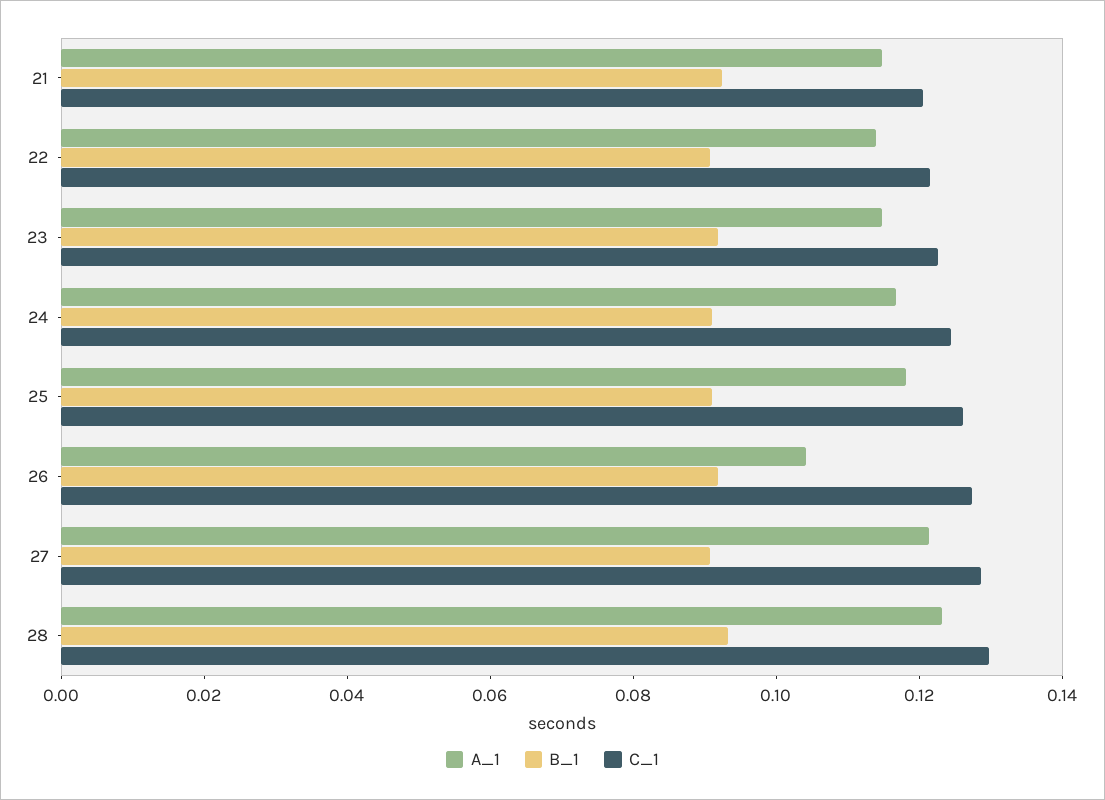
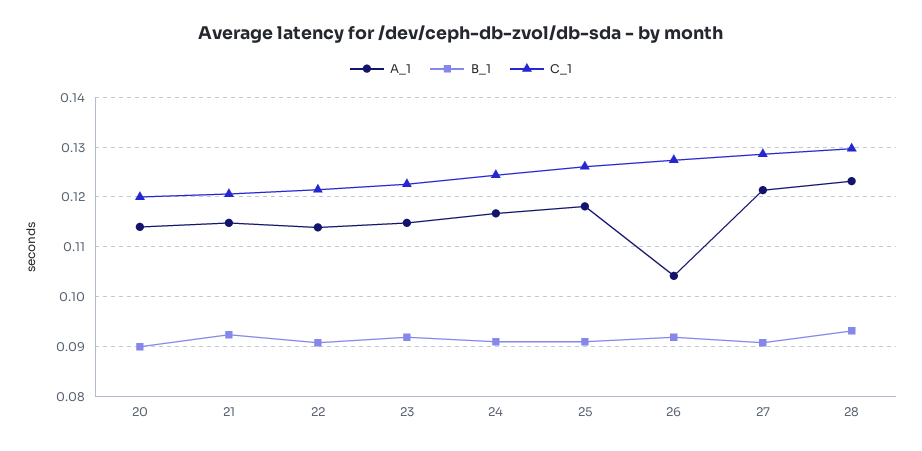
  {
    "A_1": {
      "21": 0.114,
      "22": 0.114,
      "23": 0.114,
      "24": 0.116,
      "25": 0.118,
      "26": 0.104,
      "27": 0.122,
-     "28": 0.124
+     "28": 0.124,
+     "20": 0.114
    },
    "B_1": {
      "21": 0.092,
      "22": 0.09,
      "23": 0.092,
      "24": 0.092,
      "25": 0.092,
      "26": 0.092,
      "27": 0.09,
-     "28": 0.094
+     "28": 0.094,
+     "20": 0.09
    },
    "C_1": {
      "21": 0.12,
      "22": 0.122,
      "23": 0.122,
      "24": 0.124,
      "25": 0.126,
      "26": 0.128,
      "27": 0.128,
-     "28": 0.13
+     "28": 0.13,
+     "20": 0.12
    }
  }

